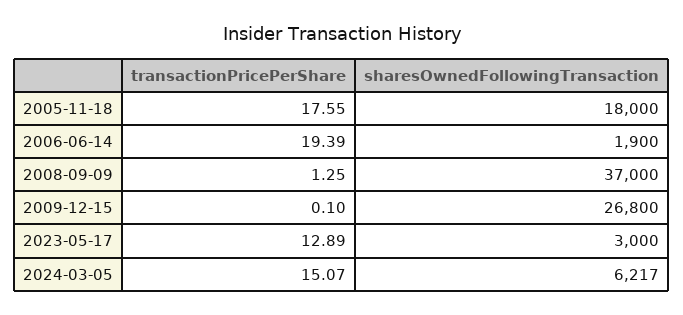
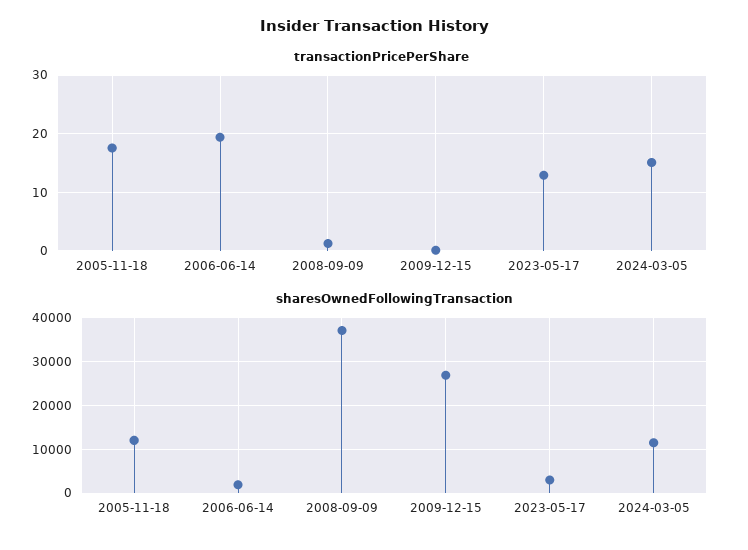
  {
    "transactionPricePerShare": {
      "2005-11-18": 17.55,
      "2006-06-14": 19.39,
      "2008-09-09": 1.25,
      "2009-12-15": 0.1,
      "2023-05-17": 12.89,
      "2024-03-05": 15.07
    },
    "sharesOwnedFollowingTransaction": {
-     "2005-11-18": 18000,
+     "2005-11-18": 12000,
      "2006-06-14": 1900,
      "2008-09-09": 37000,
      "2009-12-15": 26800,
      "2023-05-17": 3000,
-     "2024-03-05": 6217
+     "2024-03-05": 12000
    }
  }

